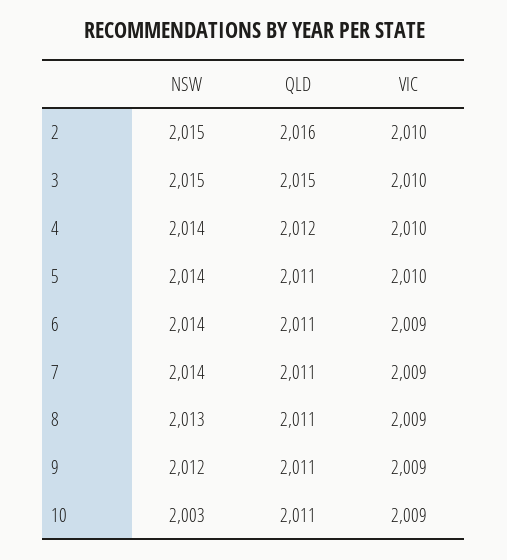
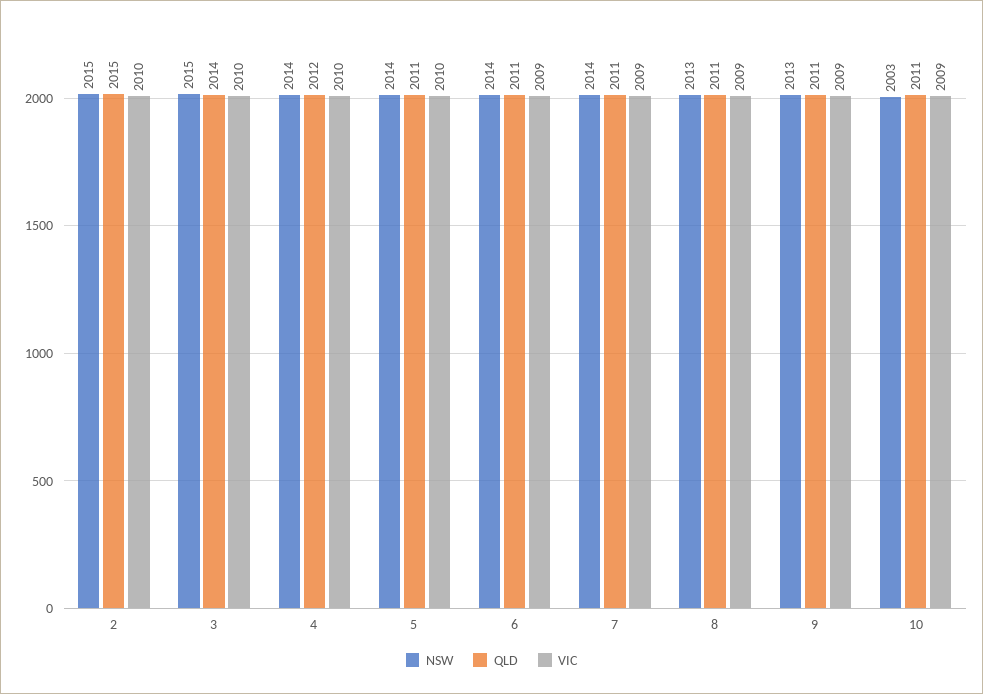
  {
    "NSW": {
      "2": 2015,
      "3": 2015,
      "4": 2014,
      "5": 2014,
      "6": 2014,
      "7": 2014,
      "8": 2013,
-     "9": 2012,
+     "9": 2013,
      "10": 2003
    },
    "QLD": {
-     "2": 2016,
+     "2": 2015,
-     "3": 2015,
+     "3": 2014,
      "4": 2012,
      "5": 2011,
      "6": 2011,
      "7": 2011,
      "8": 2011,
      "9": 2011,
      "10": 2011
    },
    "VIC": {
      "2": 2010,
      "3": 2010,
      "4": 2010,
      "5": 2010,
      "6": 2009,
      "7": 2009,
      "8": 2009,
      "9": 2009,
      "10": 2009
    }
  }

